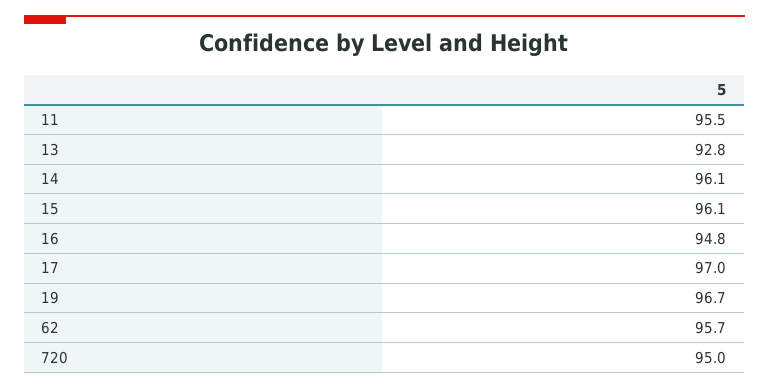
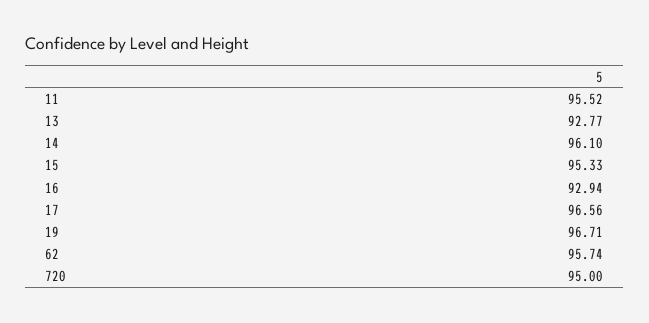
  {
    "11": 95.52,
    "13": 92.77,
    "14": 96.1,
-   "15": 96.1,
+   "15": 95.33,
-   "16": 94.8,
+   "16": 92.94,
-   "17": 97,
+   "17": 96.56,
    "19": 96.71,
    "62": 95.74,
    "720": 95
  }

